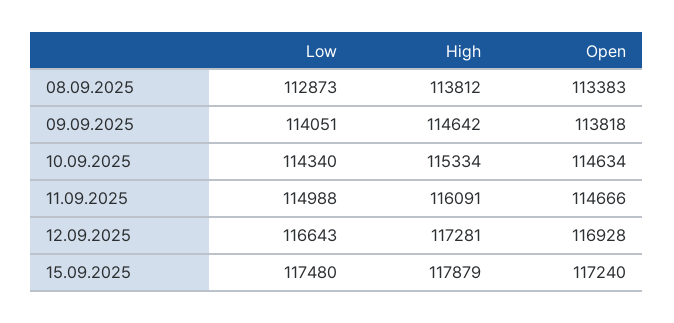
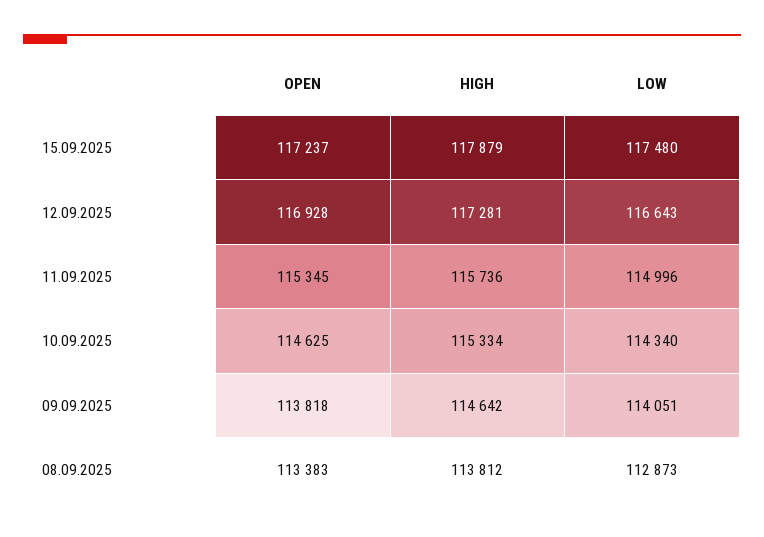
  {
    "Low": {
      "08.09.2025": 112873,
      "09.09.2025": 114051,
      "10.09.2025": 114340,
-     "11.09.2025": 114988,
+     "11.09.2025": 114996,
      "12.09.2025": 116643,
      "15.09.2025": 117480
    },
    "High": {
      "08.09.2025": 113812,
      "09.09.2025": 114642,
      "10.09.2025": 115334,
-     "11.09.2025": 116091,
+     "11.09.2025": 115736,
      "12.09.2025": 117281,
      "15.09.2025": 117879
    },
    "Open": {
      "08.09.2025": 113383,
      "09.09.2025": 113818,
-     "10.09.2025": 114634,
+     "10.09.2025": 114625,
-     "11.09.2025": 114666,
+     "11.09.2025": 115345,
      "12.09.2025": 116928,
-     "15.09.2025": 117240
+     "15.09.2025": 117237
    }
  }

